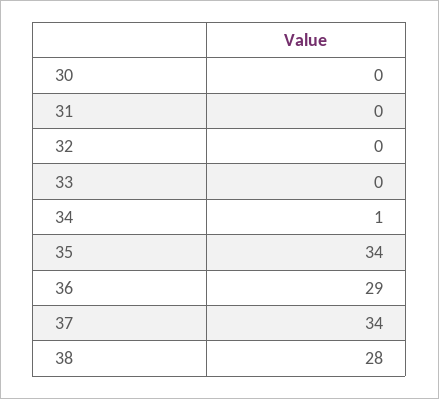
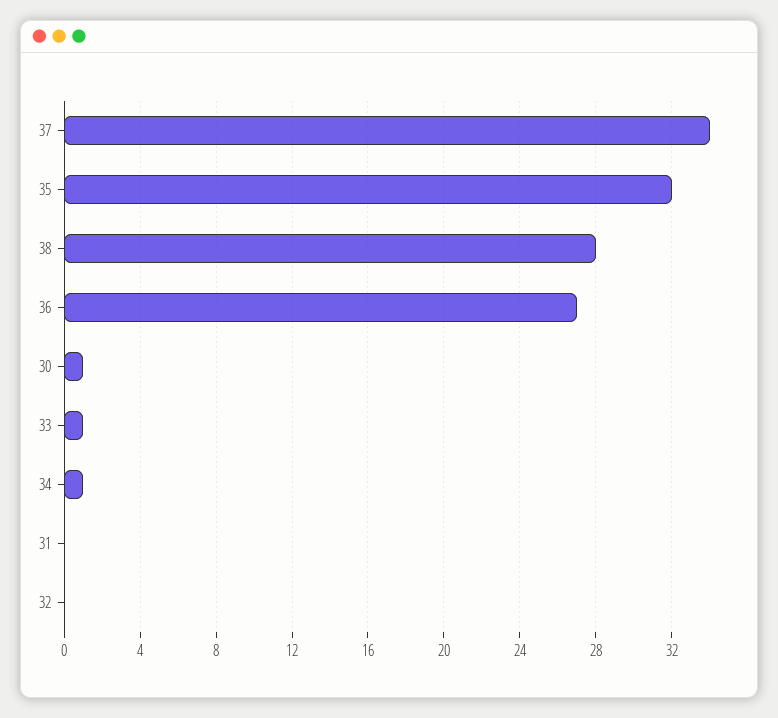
  {
-   "30": 0,
+   "30": 1,
    "31": 0,
    "32": 0,
-   "33": 0,
+   "33": 1,
    "34": 1,
-   "35": 34,
+   "35": 32,
-   "36": 29,
+   "36": 27,
    "37": 34,
    "38": 28
  }

